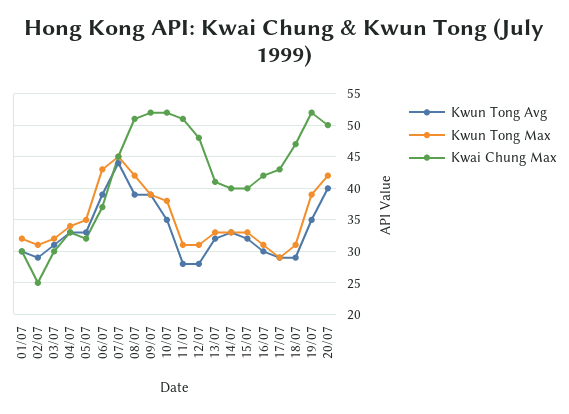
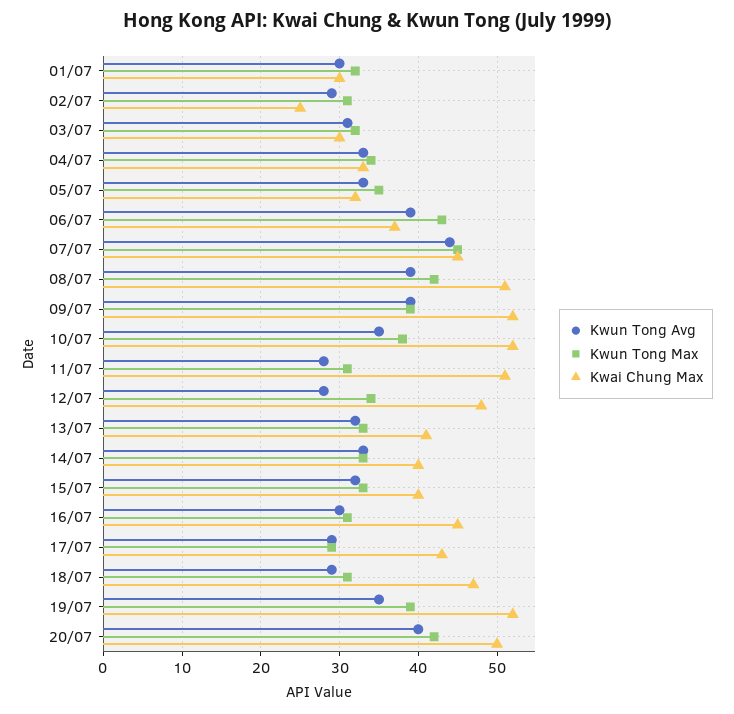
  {
    "Kwun Tong Avg": {
      "01/07": 30,
      "02/07": 29,
      "03/07": 31,
      "04/07": 33,
      "05/07": 33,
      "06/07": 39,
      "07/07": 44,
      "08/07": 39,
      "09/07": 39,
      "10/07": 35,
      "11/07": 28,
      "12/07": 28,
      "13/07": 32,
      "14/07": 33,
      "15/07": 32,
      "16/07": 30,
      "17/07": 29,
      "18/07": 29,
      "19/07": 35,
      "20/07": 40
    },
    "Kwun Tong Max": {
      "01/07": 32,
      "02/07": 31,
      "03/07": 32,
      "04/07": 34,
      "05/07": 35,
      "06/07": 43,
      "07/07": 45,
      "08/07": 42,
      "09/07": 39,
      "10/07": 38,
      "11/07": 31,
-     "12/07": 31,
+     "12/07": 34,
      "13/07": 33,
      "14/07": 33,
      "15/07": 33,
      "16/07": 31,
      "17/07": 29,
      "18/07": 31,
      "19/07": 39,
      "20/07": 42
    },
    "Kwai Chung Max": {
      "01/07": 30,
      "02/07": 25,
      "03/07": 30,
      "04/07": 33,
      "05/07": 32,
      "06/07": 37,
      "07/07": 45,
      "08/07": 51,
      "09/07": 52,
      "10/07": 52,
      "11/07": 51,
      "12/07": 48,
      "13/07": 41,
      "14/07": 40,
      "15/07": 40,
-     "16/07": 42,
+     "16/07": 45,
      "17/07": 43,
      "18/07": 47,
      "19/07": 52,
      "20/07": 50
    }
  }

